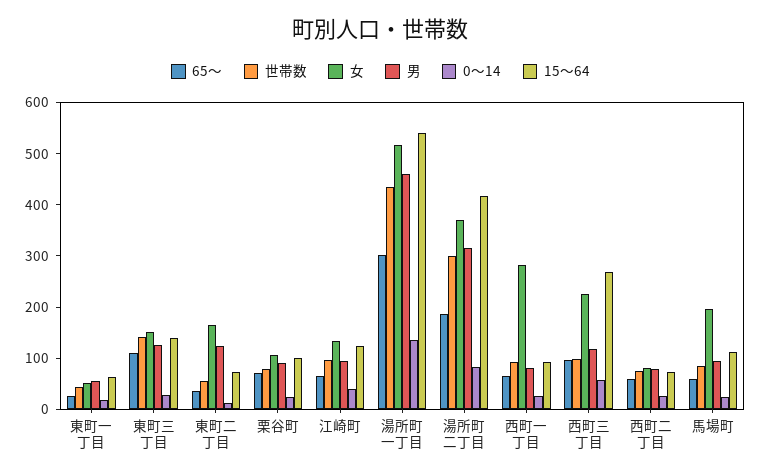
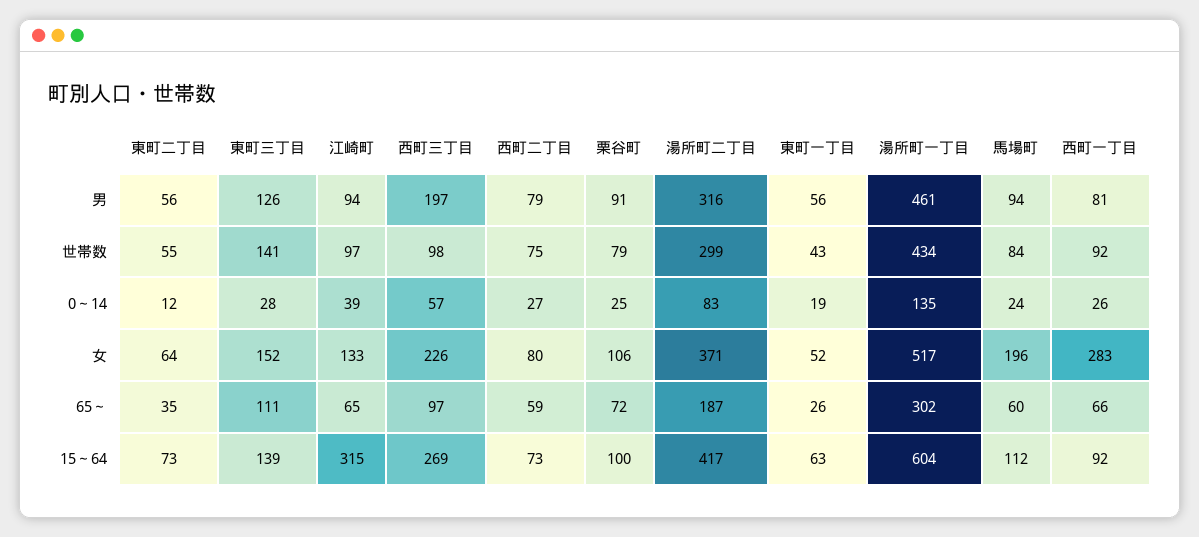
  {
    "65～": {
      "東町一丁目": 26,
      "東町三丁目": 111,
      "東町二丁目": 35,
      "栗谷町": 72,
      "江崎町": 65,
      "湯所町一丁目": 302,
      "湯所町二丁目": 187,
      "西町一丁目": 66,
      "西町三丁目": 97,
      "西町二丁目": 59,
      "馬場町": 60
    },
    "世帯数": {
      "東町一丁目": 43,
      "東町三丁目": 141,
      "東町二丁目": 55,
      "栗谷町": 79,
      "江崎町": 97,
      "湯所町一丁目": 434,
      "湯所町二丁目": 299,
      "西町一丁目": 92,
      "西町三丁目": 98,
      "西町二丁目": 75,
      "馬場町": 84
    },
    "女": {
      "東町一丁目": 52,
      "東町三丁目": 152,
-     "東町二丁目": 160,
+     "東町二丁目": 64,
      "栗谷町": 106,
      "江崎町": 133,
      "湯所町一丁目": 517,
      "湯所町二丁目": 371,
      "西町一丁目": 283,
      "西町三丁目": 226,
      "西町二丁目": 80,
      "馬場町": 196
    },
    "男": {
      "東町一丁目": 56,
      "東町三丁目": 126,
-     "東町二丁目": 120,
+     "東町二丁目": 56,
      "栗谷町": 91,
      "江崎町": 94,
      "湯所町一丁目": 461,
      "湯所町二丁目": 316,
      "西町一丁目": 81,
-     "西町三丁目": 120,
+     "西町三丁目": 197,
      "西町二丁目": 79,
      "馬場町": 94
    },
    "0～14": {
      "東町一丁目": 19,
      "東町三丁目": 28,
      "東町二丁目": 12,
      "栗谷町": 25,
      "江崎町": 39,
      "湯所町一丁目": 135,
      "湯所町二丁目": 83,
      "西町一丁目": 26,
      "西町三丁目": 57,
      "西町二丁目": 27,
      "馬場町": 24
    },
    "15～64": {
      "東町一丁目": 63,
      "東町三丁目": 139,
      "東町二丁目": 73,
      "栗谷町": 100,
-     "江崎町": 120,
+     "江崎町": 315,
-     "湯所町一丁目": 540,
+     "湯所町一丁目": 604,
      "湯所町二丁目": 417,
      "西町一丁目": 92,
      "西町三丁目": 269,
      "西町二丁目": 73,
      "馬場町": 112
    }
  }

